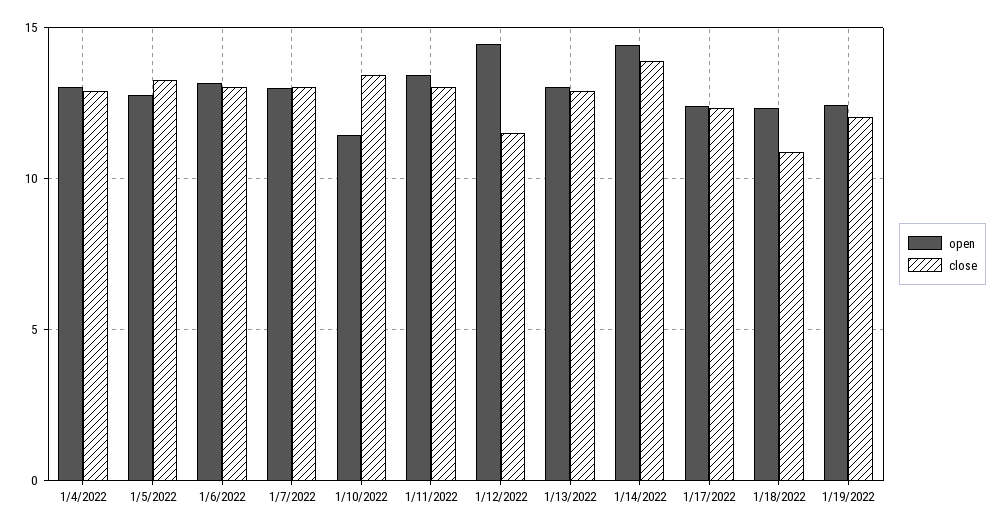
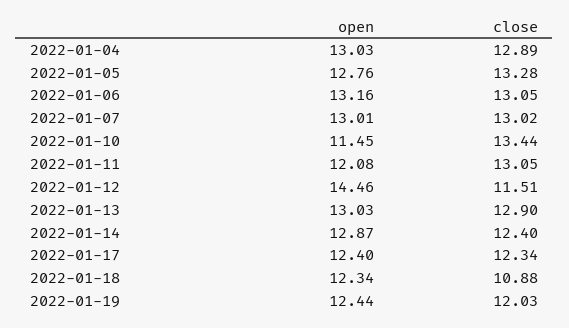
  {
    "open": {
      "1/4/2022": 13.03,
      "1/5/2022": 12.76,
      "1/6/2022": 13.16,
      "1/7/2022": 13.01,
      "1/10/2022": 11.45,
-     "1/11/2022": 13.5,
+     "1/11/2022": 12.08,
      "1/12/2022": 14.46,
      "1/13/2022": 13.03,
-     "1/14/2022": 14.5,
+     "1/14/2022": 12.87,
      "1/17/2022": 12.4,
      "1/18/2022": 12.34,
      "1/19/2022": 12.44
    },
    "close": {
      "1/4/2022": 12.89,
      "1/5/2022": 13.28,
      "1/6/2022": 13.05,
      "1/7/2022": 13.02,
      "1/10/2022": 13.44,
      "1/11/2022": 13.05,
      "1/12/2022": 11.51,
      "1/13/2022": 12.9,
-     "1/14/2022": 14,
+     "1/14/2022": 12.4,
      "1/17/2022": 12.34,
      "1/18/2022": 10.88,
      "1/19/2022": 12.03
    }
  }

